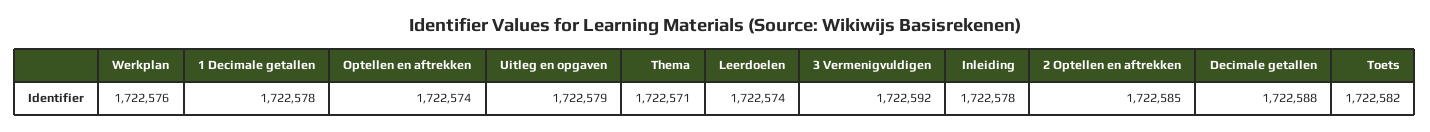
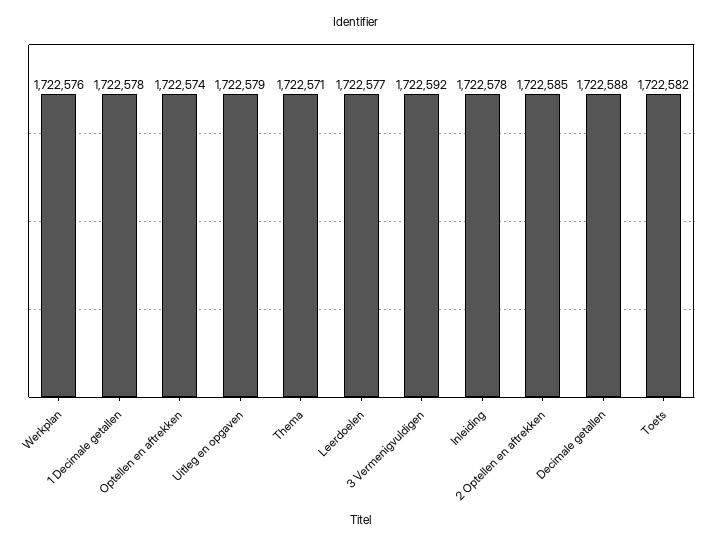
  {
    "Werkplan": 1722576,
    "1 Decimale getallen": 1722578,
    "Optellen en aftrekken": 1722574,
    "Uitleg en opgaven": 1722579,
    "Thema": 1722571,
-   "Leerdoelen": 1722574,
+   "Leerdoelen": 1722577,
    "3 Vermenigvuldigen": 1722592,
    "Inleiding": 1722578,
    "2 Optellen en aftrekken": 1722585,
    "Decimale getallen": 1722588,
    "Toets": 1722582
  }

